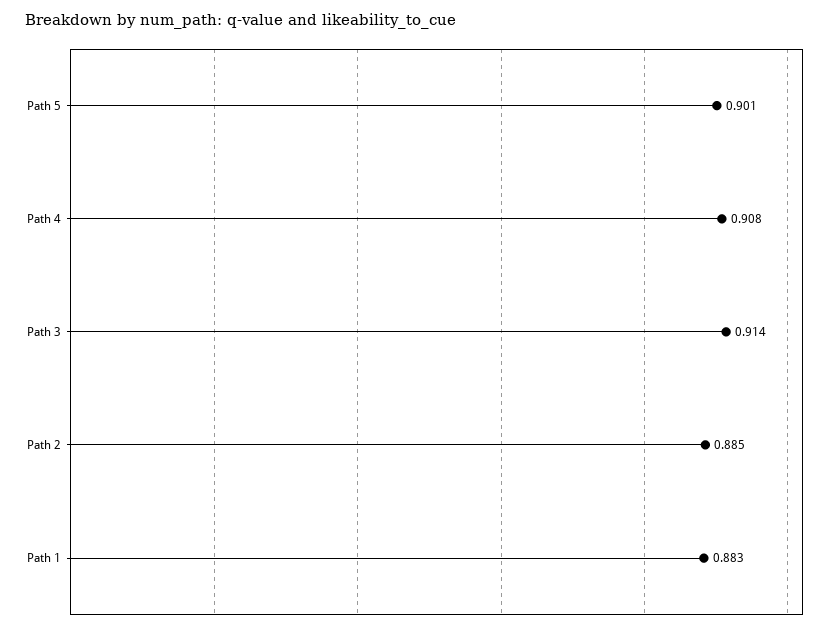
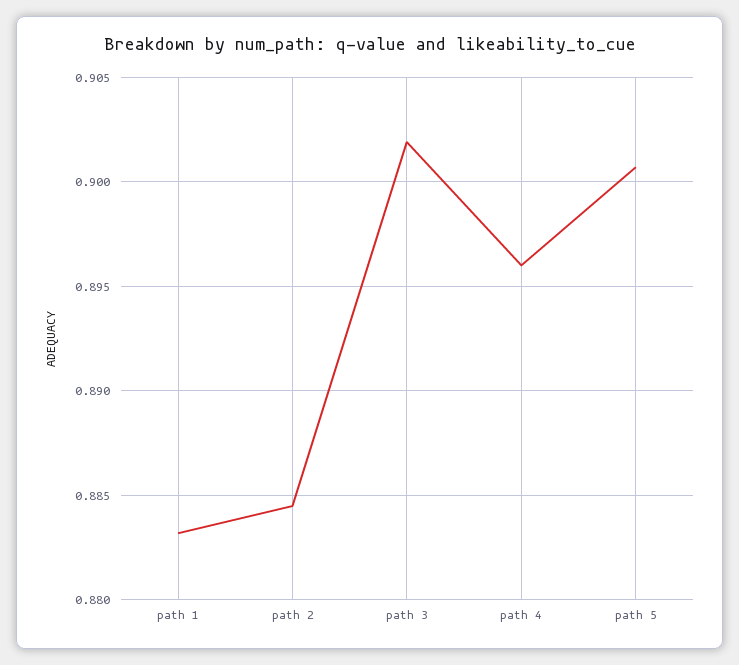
  {
    "Path 5": 0.901,
-   "Path 4": 0.908,
+   "Path 4": 0.896,
-   "Path 3": 0.914,
+   "Path 3": 0.902,
    "Path 2": 0.885,
    "Path 1": 0.883
  }

